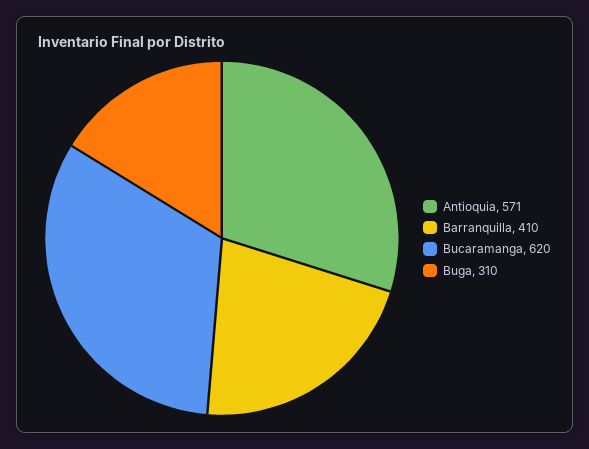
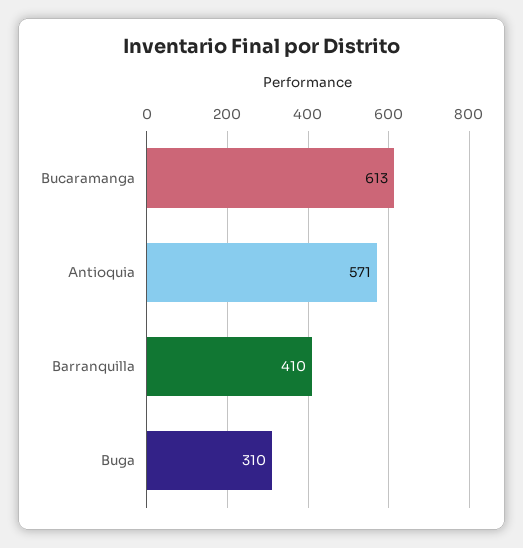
  {
    "Antioquia": 571,
    "Barranquilla": 410,
-   "Bucaramanga": 620,
+   "Bucaramanga": 613,
    "Buga": 310
  }

